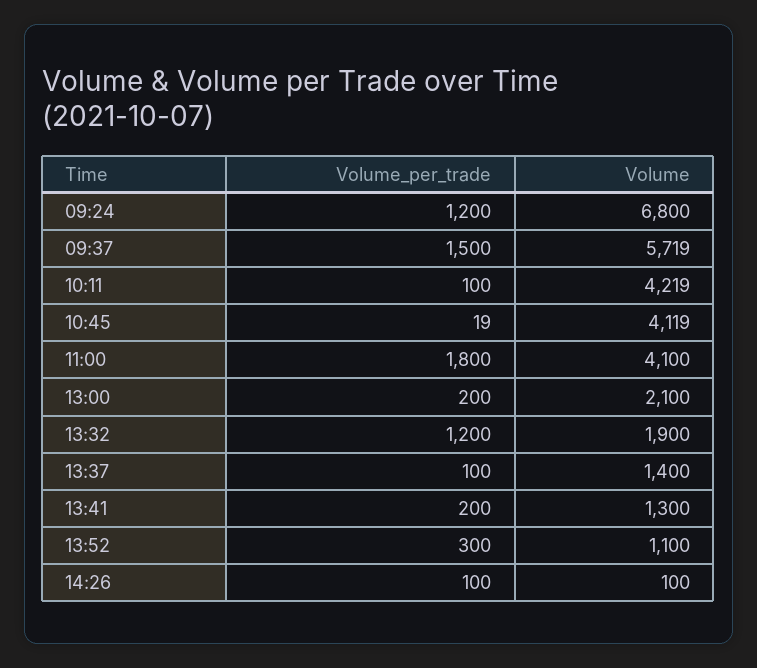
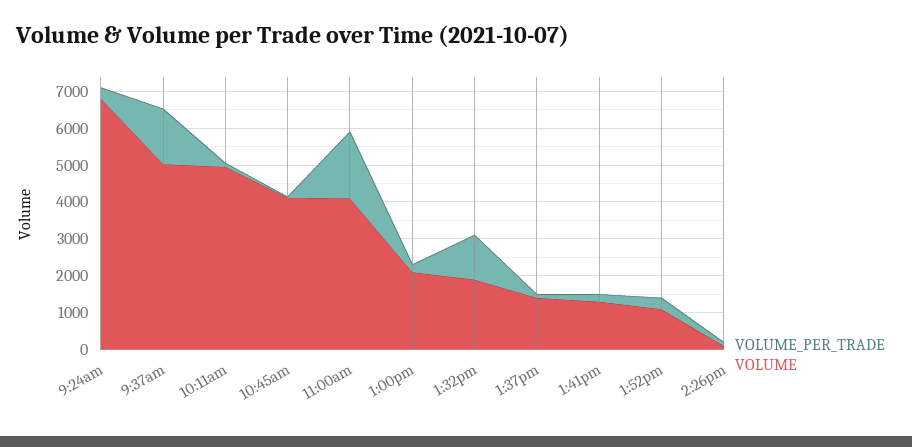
  {
    "Volume_per_trade": {
-     "09:24": 1200,
+     "09:24": 250,
      "09:37": 1500,
      "10:11": 100,
      "10:45": 19,
      "11:00": 1800,
      "13:00": 200,
      "13:32": 1200,
      "13:37": 100,
      "13:41": 200,
      "13:52": 300,
      "14:26": 100
    },
    "Volume": {
      "09:24": 6800,
-     "09:37": 5719,
+     "09:37": 5000,
-     "10:11": 4219,
+     "10:11": 5000,
      "10:45": 4119,
      "11:00": 4100,
      "13:00": 2100,
      "13:32": 1900,
      "13:37": 1400,
      "13:41": 1300,
      "13:52": 1100,
      "14:26": 100
    }
  }

